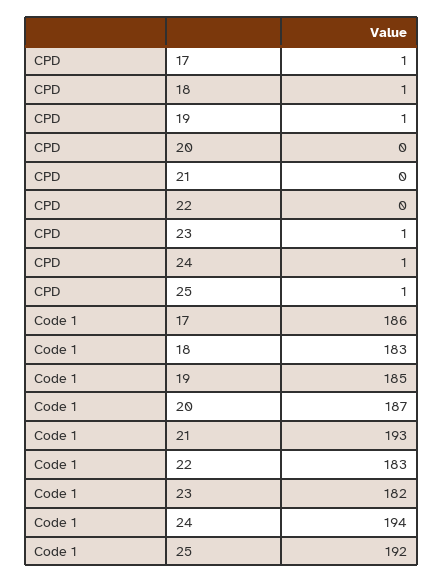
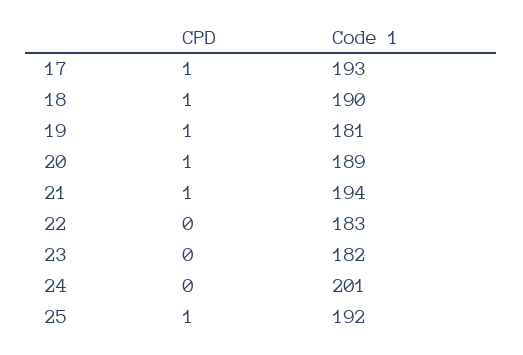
  {
    "CPD": {
      "17": 1,
      "18": 1,
      "19": 1,
-     "20": 0,
+     "20": 1,
-     "21": 0,
+     "21": 1,
      "22": 0,
-     "23": 1,
+     "23": 0,
-     "24": 1,
+     "24": 0,
      "25": 1
    },
    "Code 1": {
-     "17": 186,
+     "17": 193,
-     "18": 183,
+     "18": 190,
-     "19": 185,
+     "19": 181,
-     "20": 187,
+     "20": 189,
-     "21": 193,
+     "21": 194,
      "22": 183,
      "23": 182,
-     "24": 194,
+     "24": 201,
      "25": 192
    }
  }

